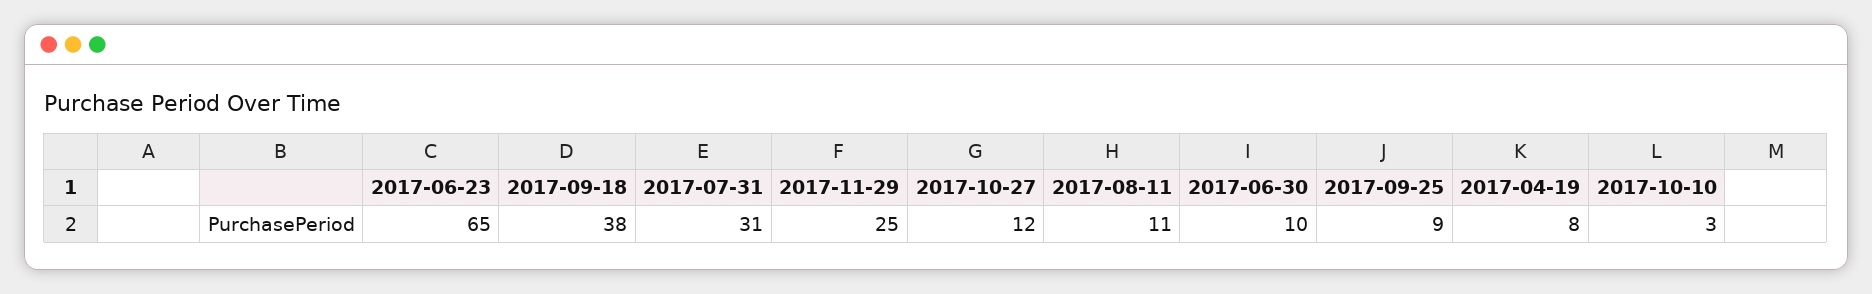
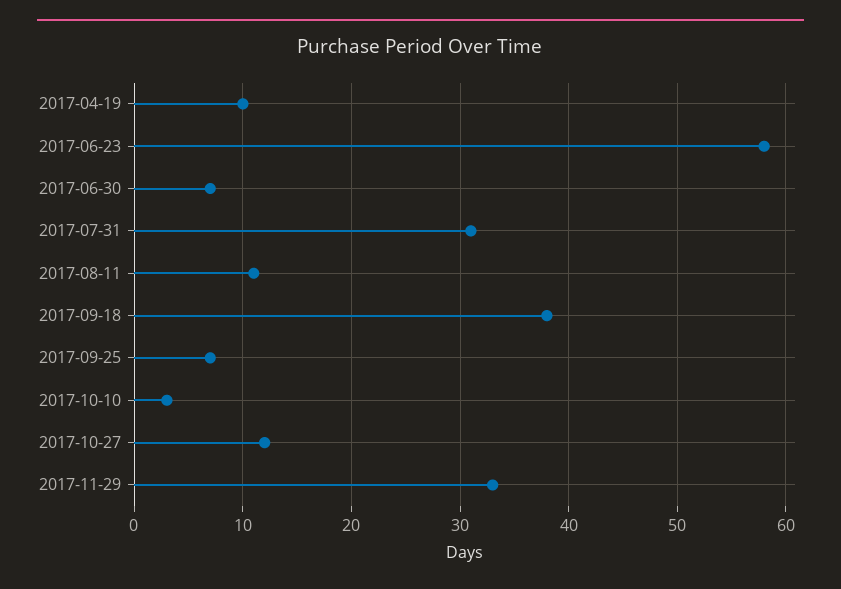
  {
-   "2017-06-23": 65,
+   "2017-06-23": 58,
    "2017-09-18": 38,
    "2017-07-31": 31,
-   "2017-11-29": 25,
+   "2017-11-29": 33,
    "2017-10-27": 12,
    "2017-08-11": 11,
-   "2017-06-30": 10,
+   "2017-06-30": 7,
-   "2017-09-25": 9,
+   "2017-09-25": 7,
-   "2017-04-19": 8,
+   "2017-04-19": 10,
    "2017-10-10": 3
  }

